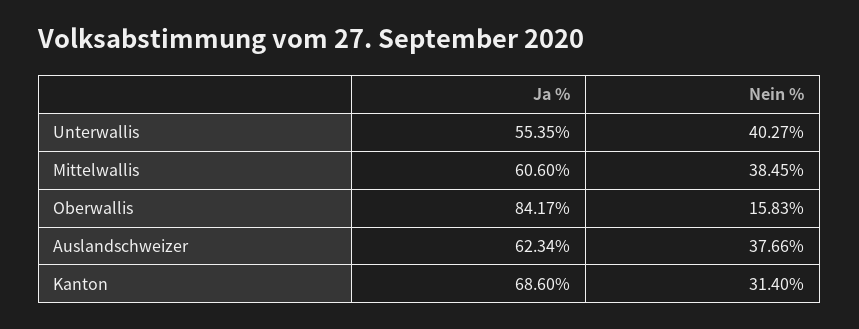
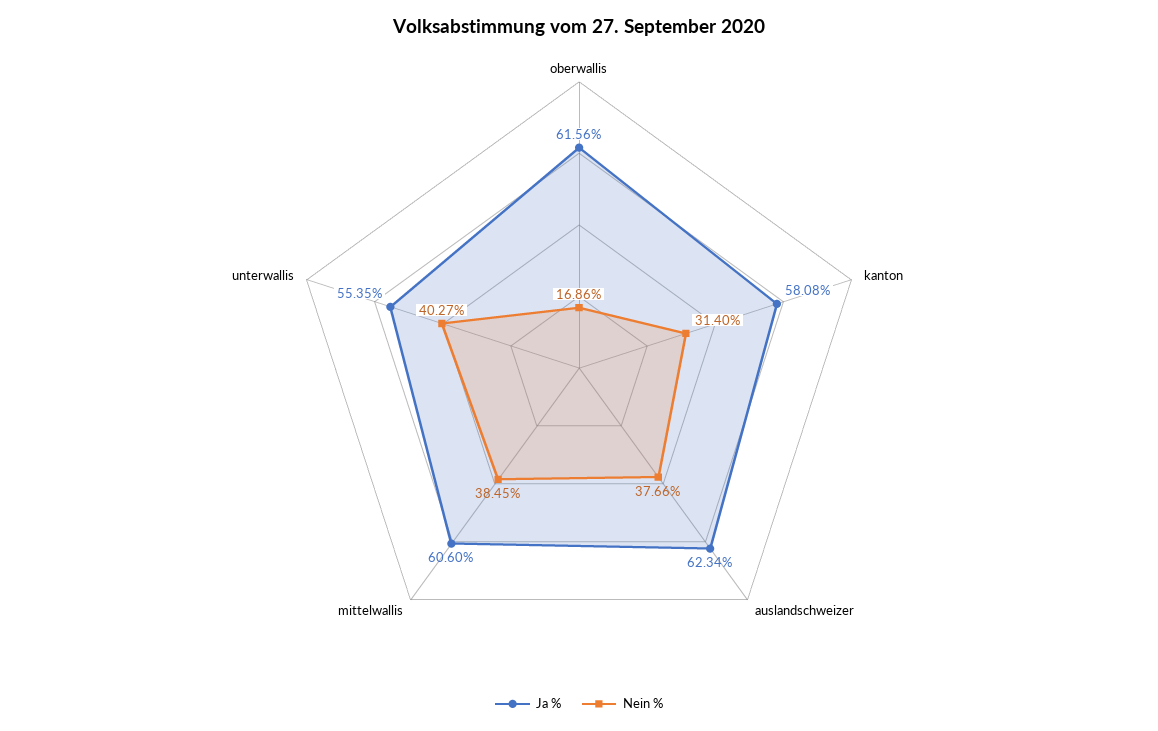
  {
    "Ja %": {
      "Unterwallis": 55.35,
      "Mittelwallis": 60.6,
-     "Oberwallis": 84.17,
+     "Oberwallis": 61.56,
      "Auslandschweizer": 62.34,
-     "Kanton": 68.6
+     "Kanton": 58.08
    },
    "Nein %": {
      "Unterwallis": 40.27,
      "Mittelwallis": 38.45,
-     "Oberwallis": 15.83,
+     "Oberwallis": 16.86,
      "Auslandschweizer": 37.66,
      "Kanton": 31.4
    }
  }

